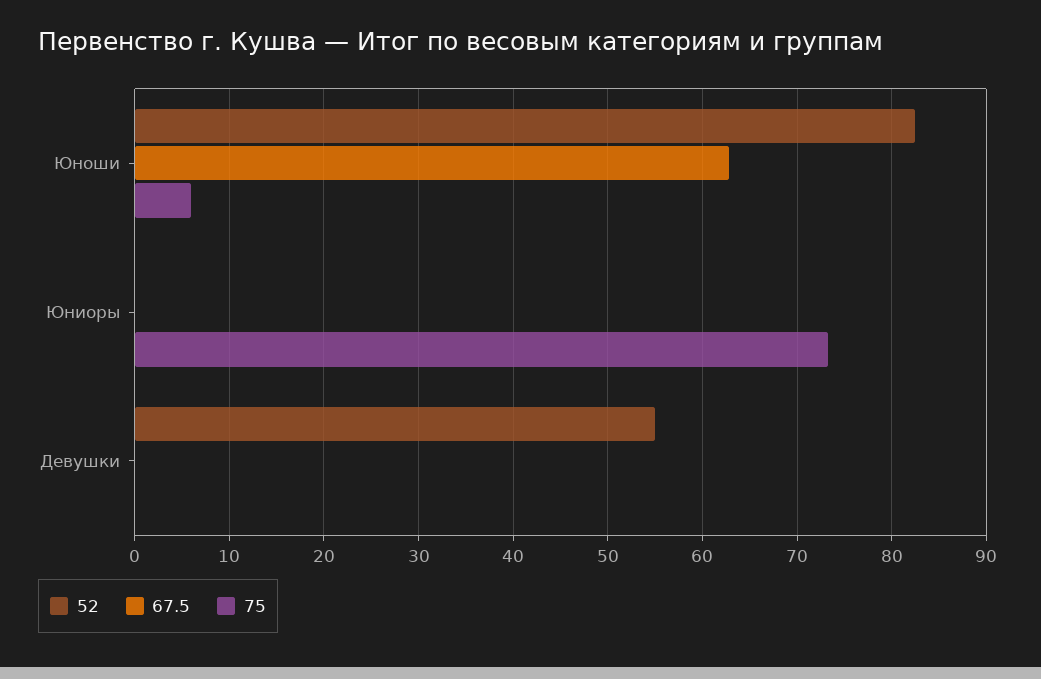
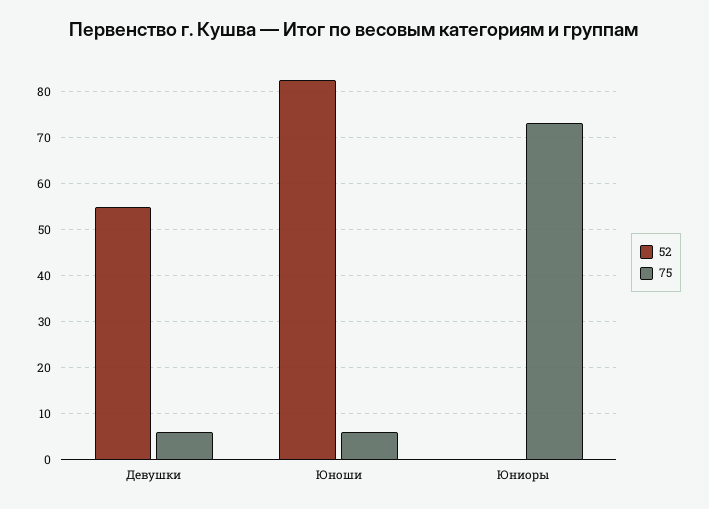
  {
    "52": {
      "Юноши": 83,
      "Юниоры": 0,
      "Девушки": 55
    },
-   "67.5": {
-     "Юноши": 63,
-     "Юниоры": 0,
-     "Девушки": 0
-   },
    "75": {
      "Юноши": 6,
      "Юниоры": 73,
-     "Девушки": 0
+     "Девушки": 6
    }
  }

